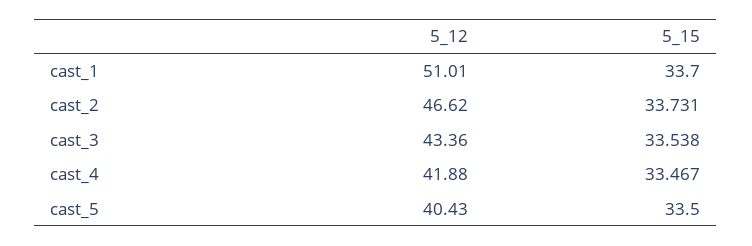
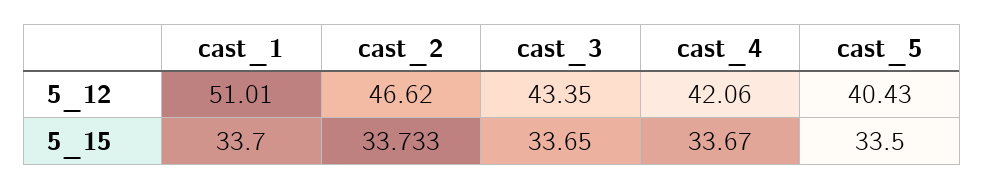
  {
    "5_12": {
      "cast_1": 51.01,
      "cast_2": 46.62,
-     "cast_3": 43.36,
+     "cast_3": 43.35,
-     "cast_4": 41.88,
+     "cast_4": 42.06,
      "cast_5": 40.43
    },
    "5_15": {
      "cast_1": 33.7,
-     "cast_2": 33.731,
+     "cast_2": 33.733,
-     "cast_3": 33.538,
+     "cast_3": 33.65,
-     "cast_4": 33.467,
+     "cast_4": 33.67,
      "cast_5": 33.5
    }
  }

